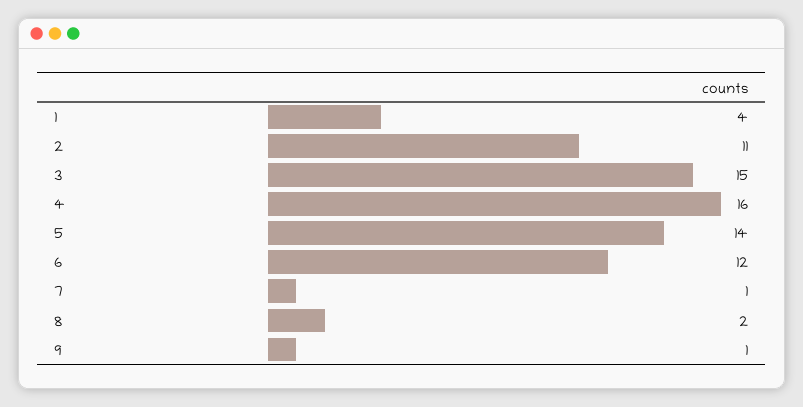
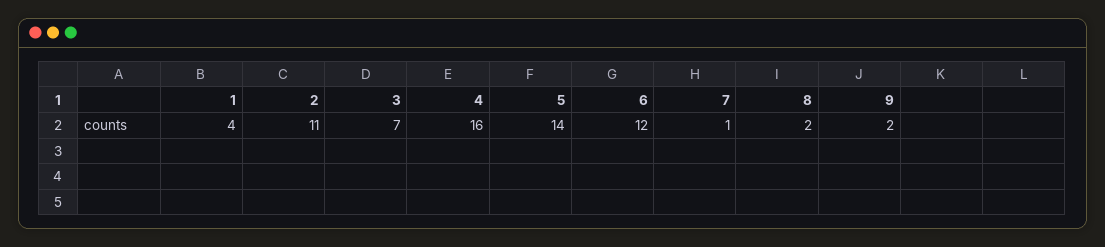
  {
    "1": 4,
    "2": 11,
-   "3": 15,
+   "3": 7,
    "4": 16,
    "5": 14,
    "6": 12,
    "7": 1,
    "8": 2,
-   "9": 1
+   "9": 2
  }

